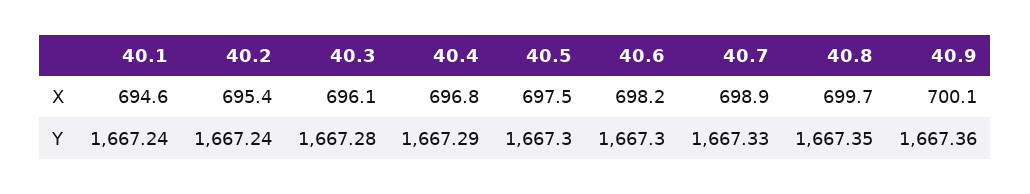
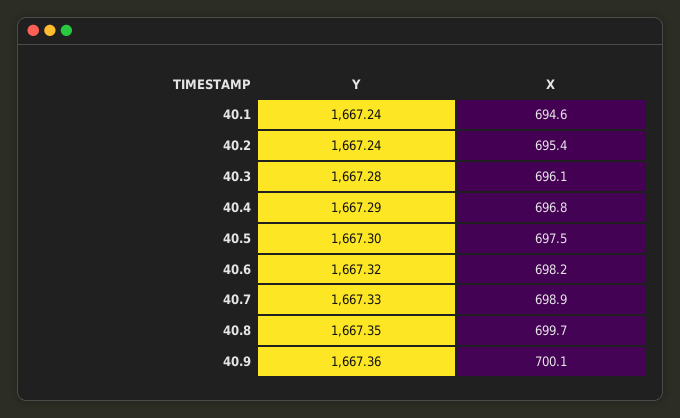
  {
    "40.1": {
      "X": 694.6,
      "Y": 1667.24
    },
    "40.2": {
      "X": 695.4,
      "Y": 1667.24
    },
    "40.3": {
      "X": 696.1,
      "Y": 1667.28
    },
    "40.4": {
      "X": 696.8,
      "Y": 1667.29
    },
    "40.5": {
      "X": 697.5,
      "Y": 1667.3
    },
    "40.6": {
      "X": 698.2,
-     "Y": 1667.3
+     "Y": 1667.32
    },
    "40.7": {
      "X": 698.9,
      "Y": 1667.33
    },
    "40.8": {
      "X": 699.7,
      "Y": 1667.35
    },
    "40.9": {
      "X": 700.1,
      "Y": 1667.36
    }
  }

